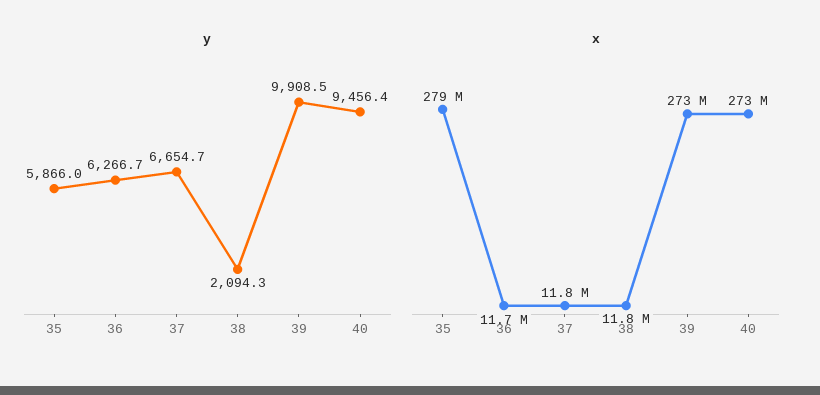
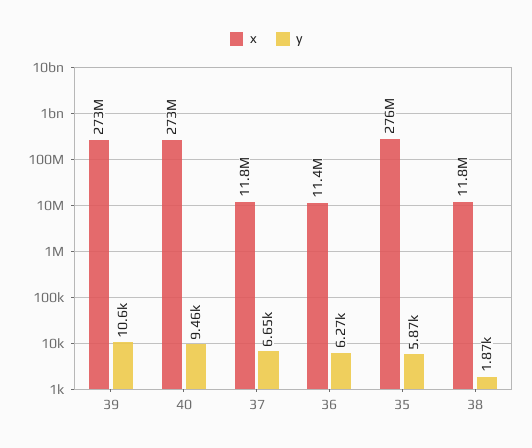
  {
    "y": {
      "35": 5866,
      "36": 6266.7,
      "37": 6654.7,
-     "38": 2094.3,
+     "38": 1870,
-     "39": 9908.5,
+     "39": 10600,
      "40": 9456.4
    },
    "x": {
-     "35": 279000000,
+     "35": 276000000,
-     "36": 11700000,
+     "36": 11400000,
      "37": 11800000,
      "38": 11800000,
      "39": 273000000,
      "40": 273000000
    }
  }

